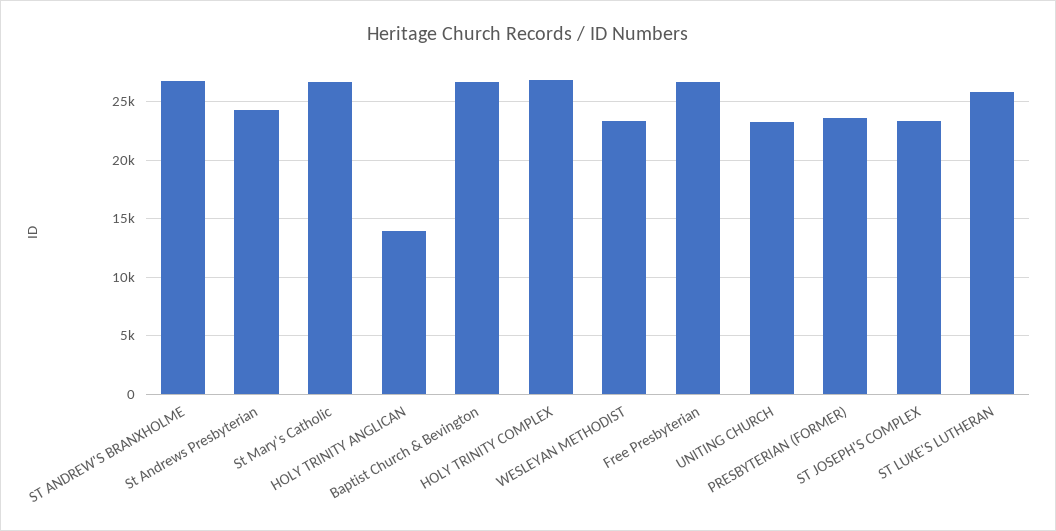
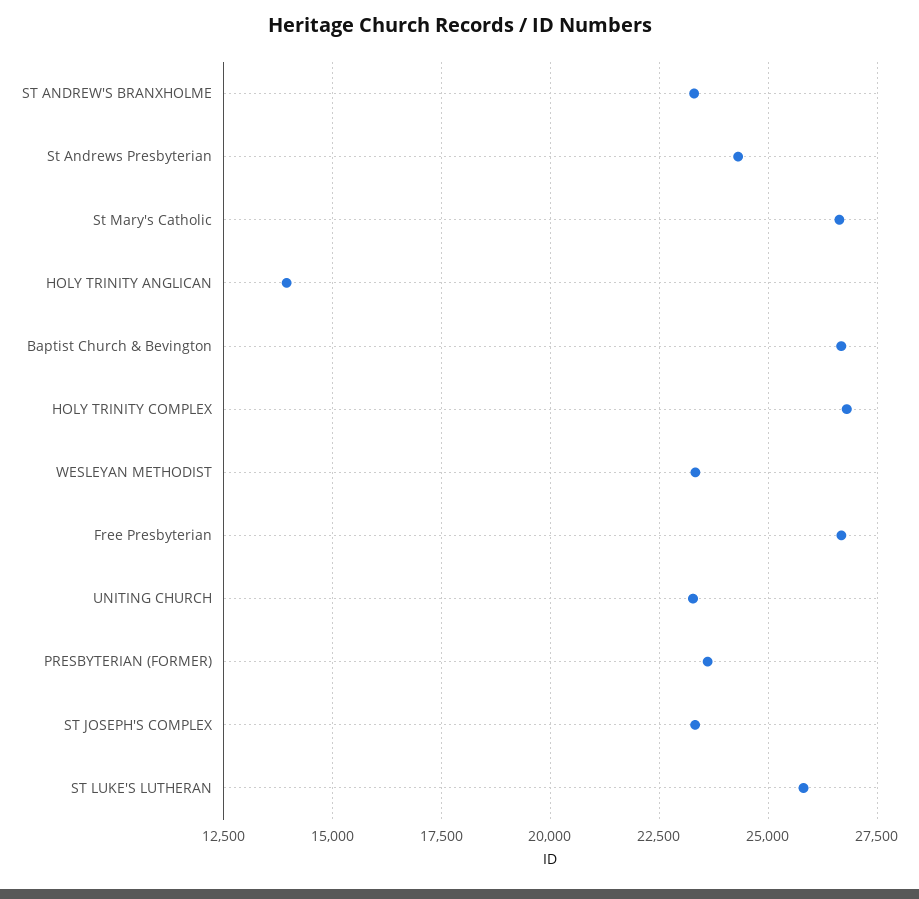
  {
-   "ST ANDREW'S BRANXHOLME": 27000,
+   "ST ANDREW'S BRANXHOLME": 23250,
    "St Andrews Presbyterian": 24250,
    "St Mary's Catholic": 26750,
    "HOLY TRINITY ANGLICAN": 14000,
    "Baptist Church & Bevington": 26750,
    "HOLY TRINITY COMPLEX": 26750,
    "WESLEYAN METHODIST": 23250,
    "Free Presbyterian": 26750,
    "UNITING CHURCH": 23250,
    "PRESBYTERIAN (FORMER)": 23500,
    "ST JOSEPH'S COMPLEX": 23250,
    "ST LUKE'S LUTHERAN": 25750
  }

